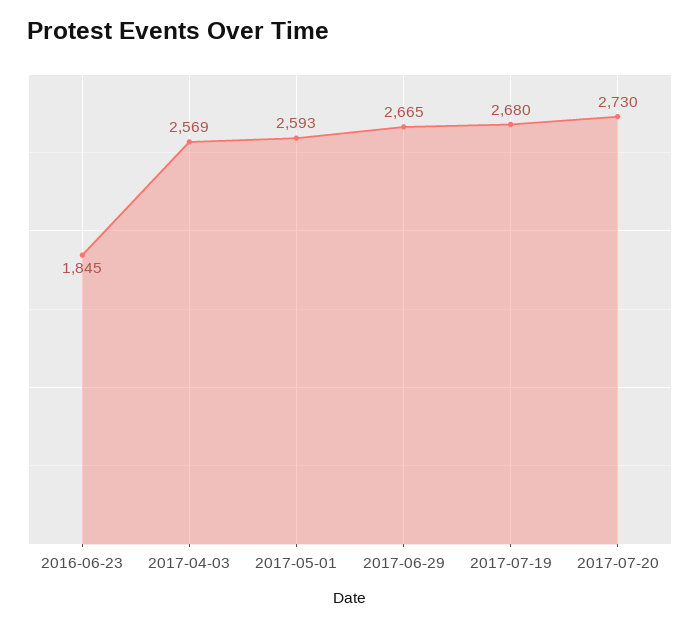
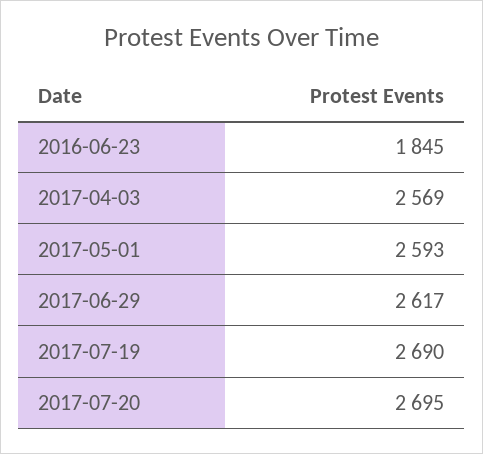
  {
    "2016-06-23": 1845,
    "2017-04-03": 2569,
    "2017-05-01": 2593,
-   "2017-06-29": 2665,
+   "2017-06-29": 2617,
-   "2017-07-19": 2680,
+   "2017-07-19": 2690,
-   "2017-07-20": 2730
+   "2017-07-20": 2695
  }

